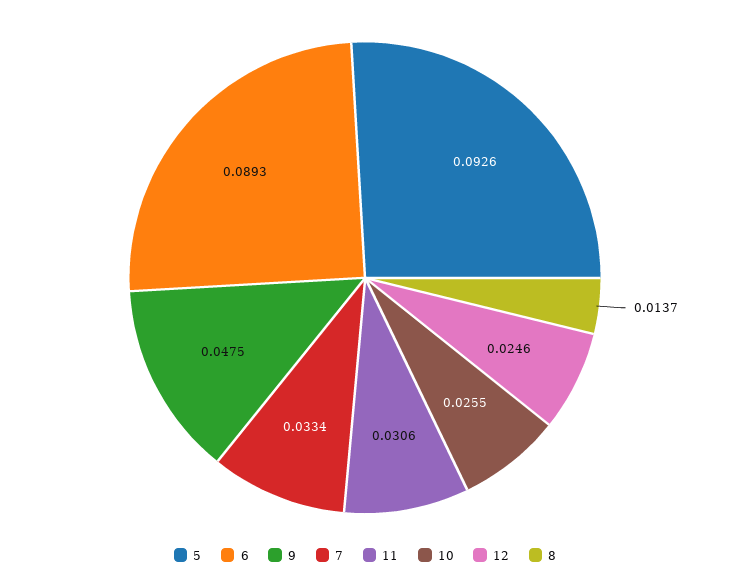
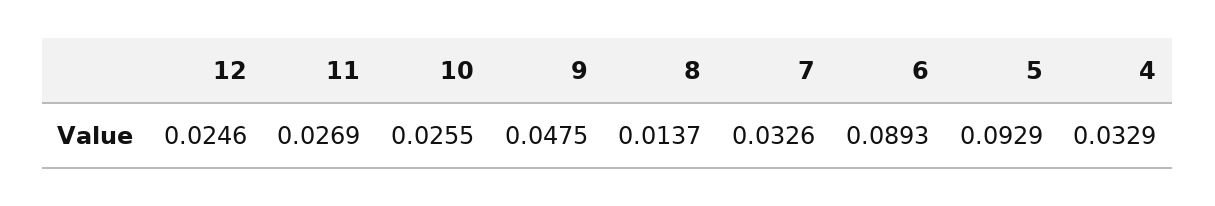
  {
-   "5": 0.0926,
+   "5": 0.0929,
    "6": 0.0893,
    "9": 0.0475,
-   "7": 0.0334,
+   "7": 0.0326,
-   "11": 0.0306,
+   "11": 0.0269,
    "10": 0.0255,
    "12": 0.0246,
-   "8": 0.0137
+   "8": 0.0137,
+   "4": 0.0329
  }

